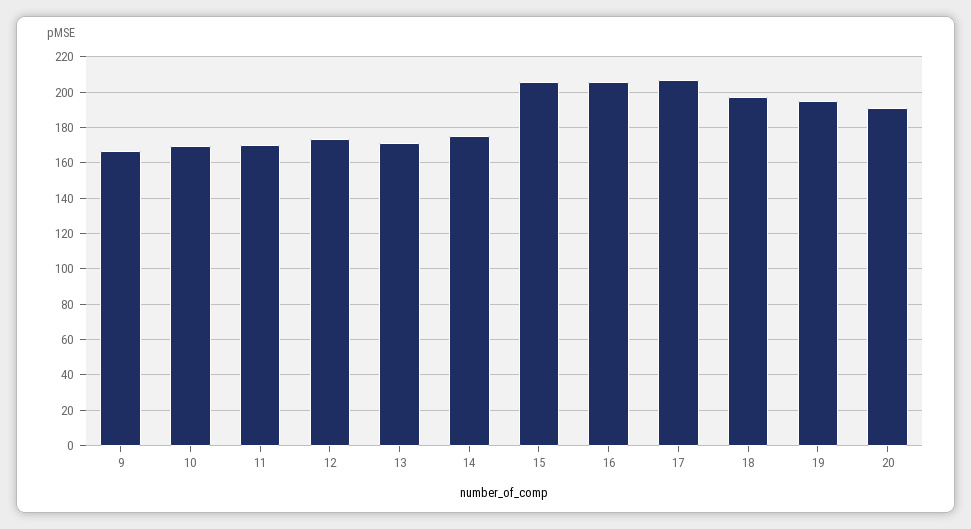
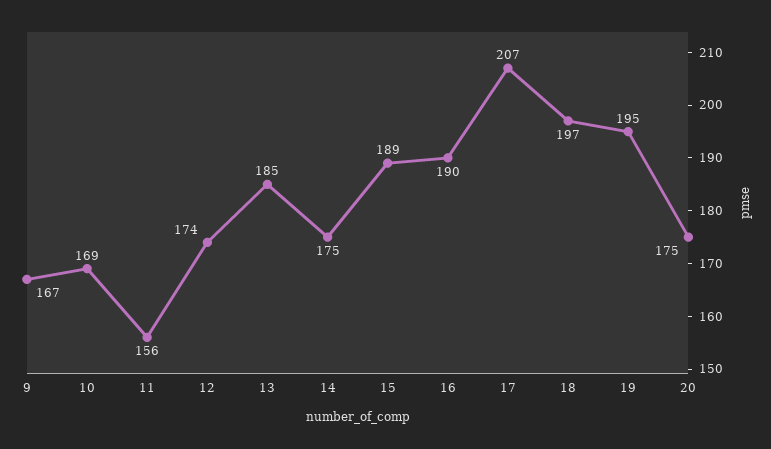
  {
    "9": 167,
    "10": 169,
-   "11": 170,
+   "11": 156,
    "12": 174,
-   "13": 170,
+   "13": 185,
    "14": 175,
-   "15": 205,
+   "15": 189,
-   "16": 205,
+   "16": 190,
    "17": 207,
    "18": 197,
    "19": 195,
-   "20": 190
+   "20": 175
  }

